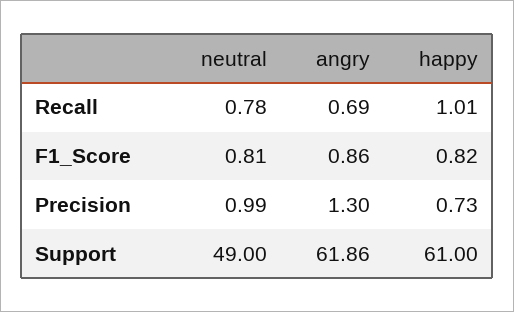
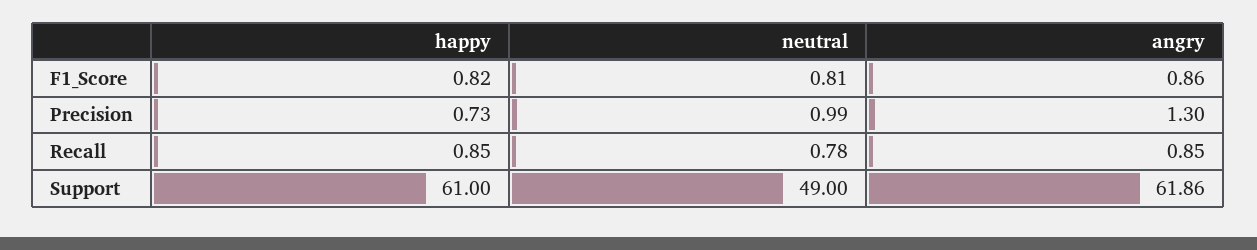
  {
    "neutral": {
      "Recall": 0.78,
      "F1_Score": 0.81,
      "Precision": 0.99,
      "Support": 49
    },
    "angry": {
-     "Recall": 0.69,
+     "Recall": 0.85,
      "F1_Score": 0.86,
      "Precision": 1.3,
      "Support": 61.86
    },
    "happy": {
-     "Recall": 1.01,
+     "Recall": 0.85,
      "F1_Score": 0.82,
      "Precision": 0.73,
      "Support": 61
    }
  }

